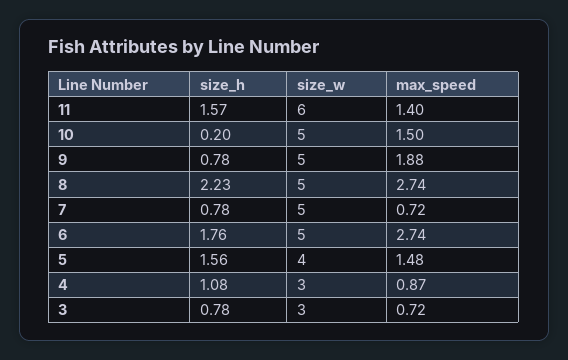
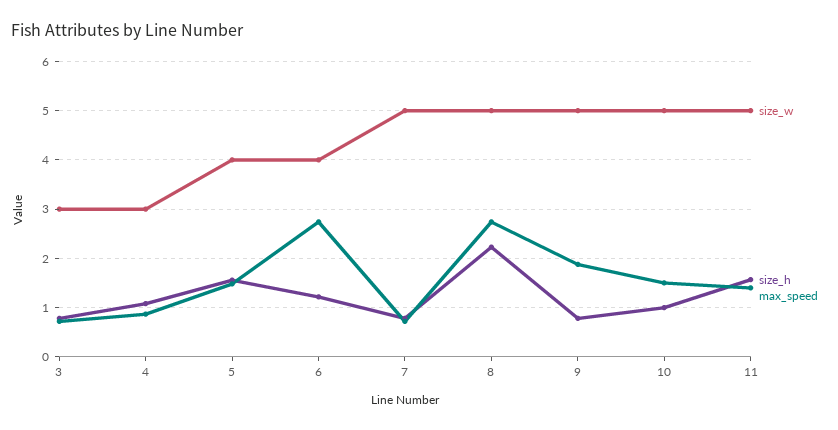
  {
    "size_h": {
      "11": 1.57,
-     "10": 0.2,
+     "10": 1,
      "9": 0.78,
      "8": 2.23,
      "7": 0.78,
-     "6": 1.76,
+     "6": 1.2,
      "5": 1.56,
      "4": 1.08,
      "3": 0.78
    },
    "size_w": {
-     "11": 6,
+     "11": 5,
      "10": 5,
      "9": 5,
      "8": 5,
      "7": 5,
-     "6": 5,
+     "6": 4,
      "5": 4,
      "4": 3,
      "3": 3
    },
    "max_speed": {
      "11": 1.4,
      "10": 1.5,
      "9": 1.88,
      "8": 2.74,
      "7": 0.72,
      "6": 2.74,
      "5": 1.48,
      "4": 0.87,
      "3": 0.72
    }
  }

